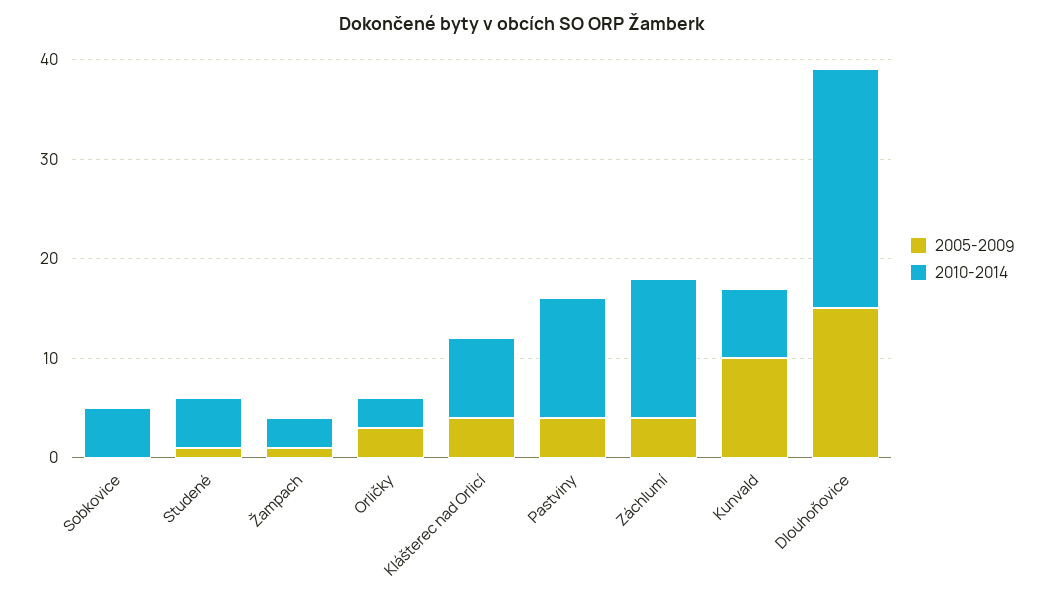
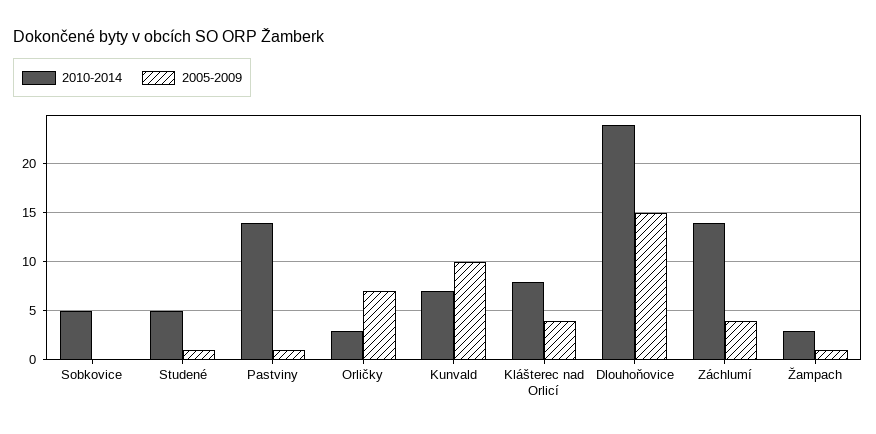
  {
    "2005-2009": {
      "Sobkovice": 0,
      "Studené": 1,
      "Žampach": 1,
-     "Orličky": 3,
+     "Orličky": 7,
      "Klášterec nad Orlicí": 4,
-     "Pastviny": 4,
+     "Pastviny": 1,
      "Záchlumí": 4,
      "Kunvald": 10,
      "Dlouhoňovice": 15
    },
    "2010-2014": {
      "Sobkovice": 5,
      "Studené": 5,
      "Žampach": 3,
      "Orličky": 3,
      "Klášterec nad Orlicí": 8,
-     "Pastviny": 12,
+     "Pastviny": 14,
      "Záchlumí": 14,
      "Kunvald": 7,
      "Dlouhoňovice": 24
    }
  }

